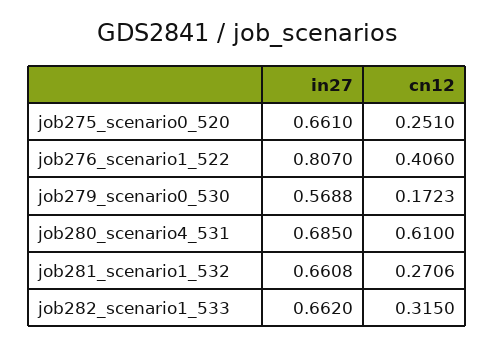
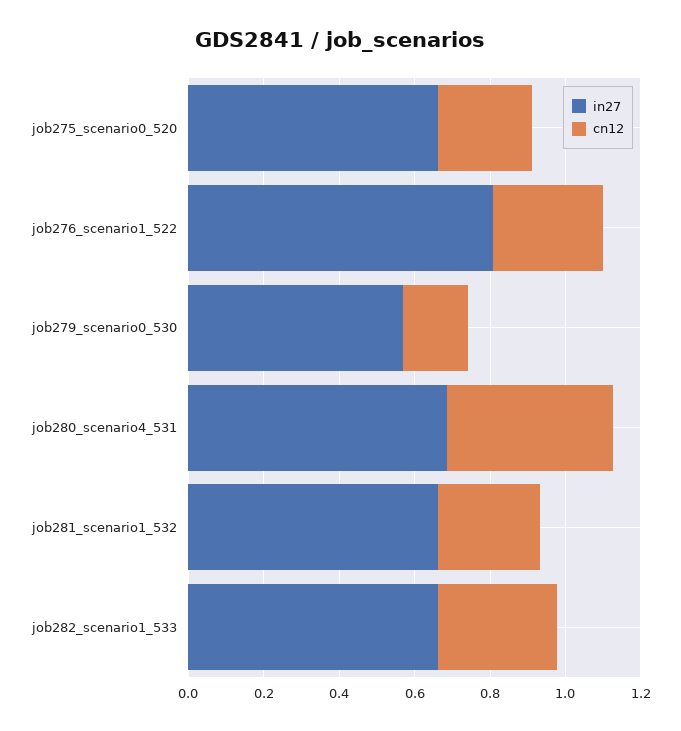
  {
    "in27": {
      "job275_scenario0_520": 0.661,
      "job276_scenario1_522": 0.807,
      "job279_scenario0_530": 0.5688,
      "job280_scenario4_531": 0.685,
      "job281_scenario1_532": 0.6608,
      "job282_scenario1_533": 0.662
    },
    "cn12": {
      "job275_scenario0_520": 0.251,
-     "job276_scenario1_522": 0.406,
+     "job276_scenario1_522": 0.3,
      "job279_scenario0_530": 0.1723,
-     "job280_scenario4_531": 0.61,
+     "job280_scenario4_531": 0.45,
      "job281_scenario1_532": 0.2706,
      "job282_scenario1_533": 0.315
    }
  }

